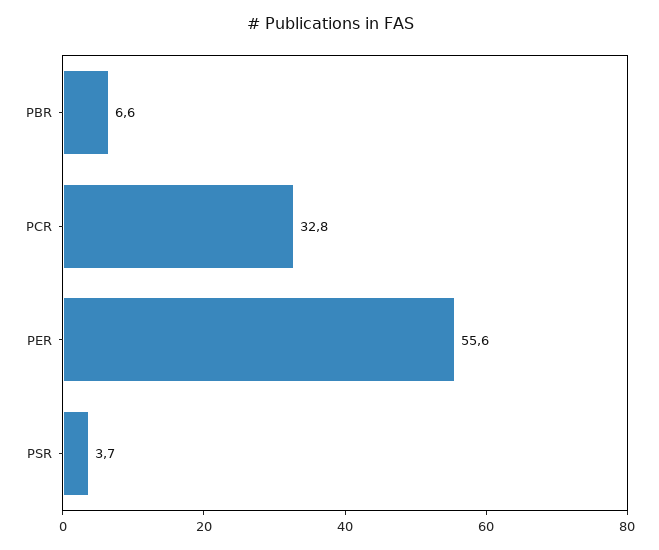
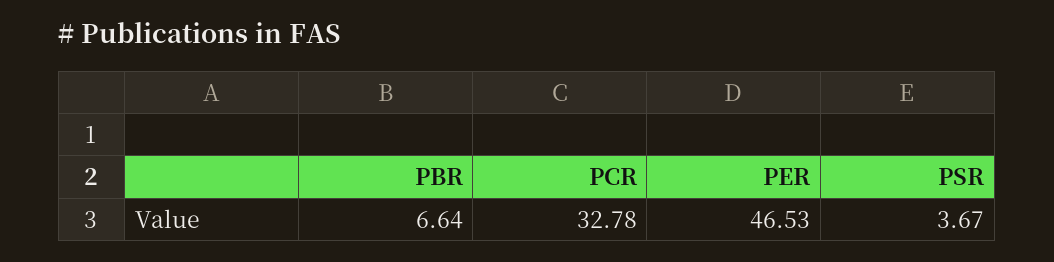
  {
    "PBR": 6.64,
    "PCR": 32.78,
-   "PER": 55.6,
+   "PER": 46.53,
    "PSR": 3.67
  }

